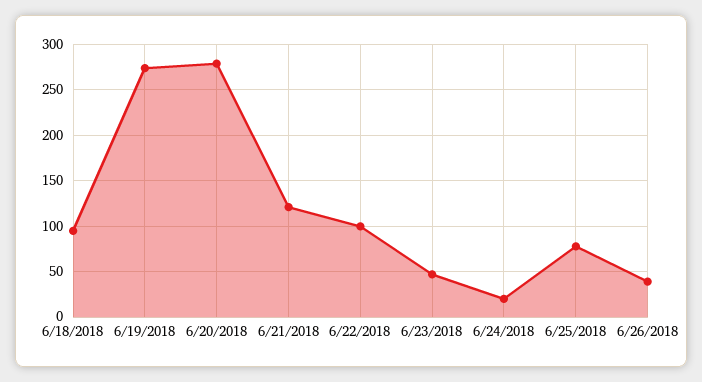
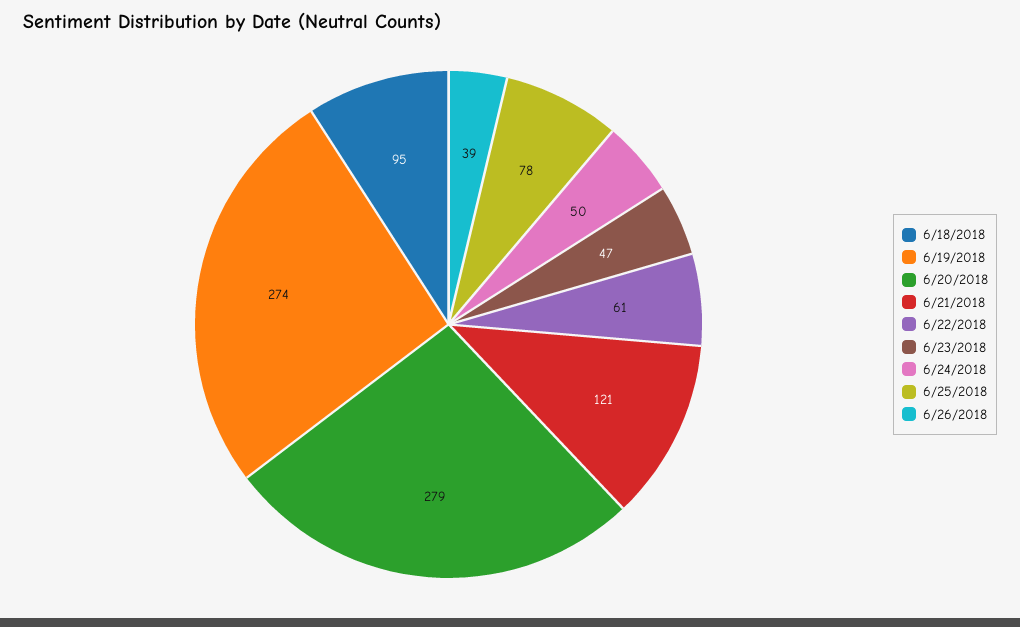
  {
    "6/18/2018": 95,
    "6/19/2018": 274,
    "6/20/2018": 279,
    "6/21/2018": 121,
-   "6/22/2018": 100,
+   "6/22/2018": 61,
    "6/23/2018": 47,
-   "6/24/2018": 20,
+   "6/24/2018": 50,
    "6/25/2018": 78,
    "6/26/2018": 39
  }

